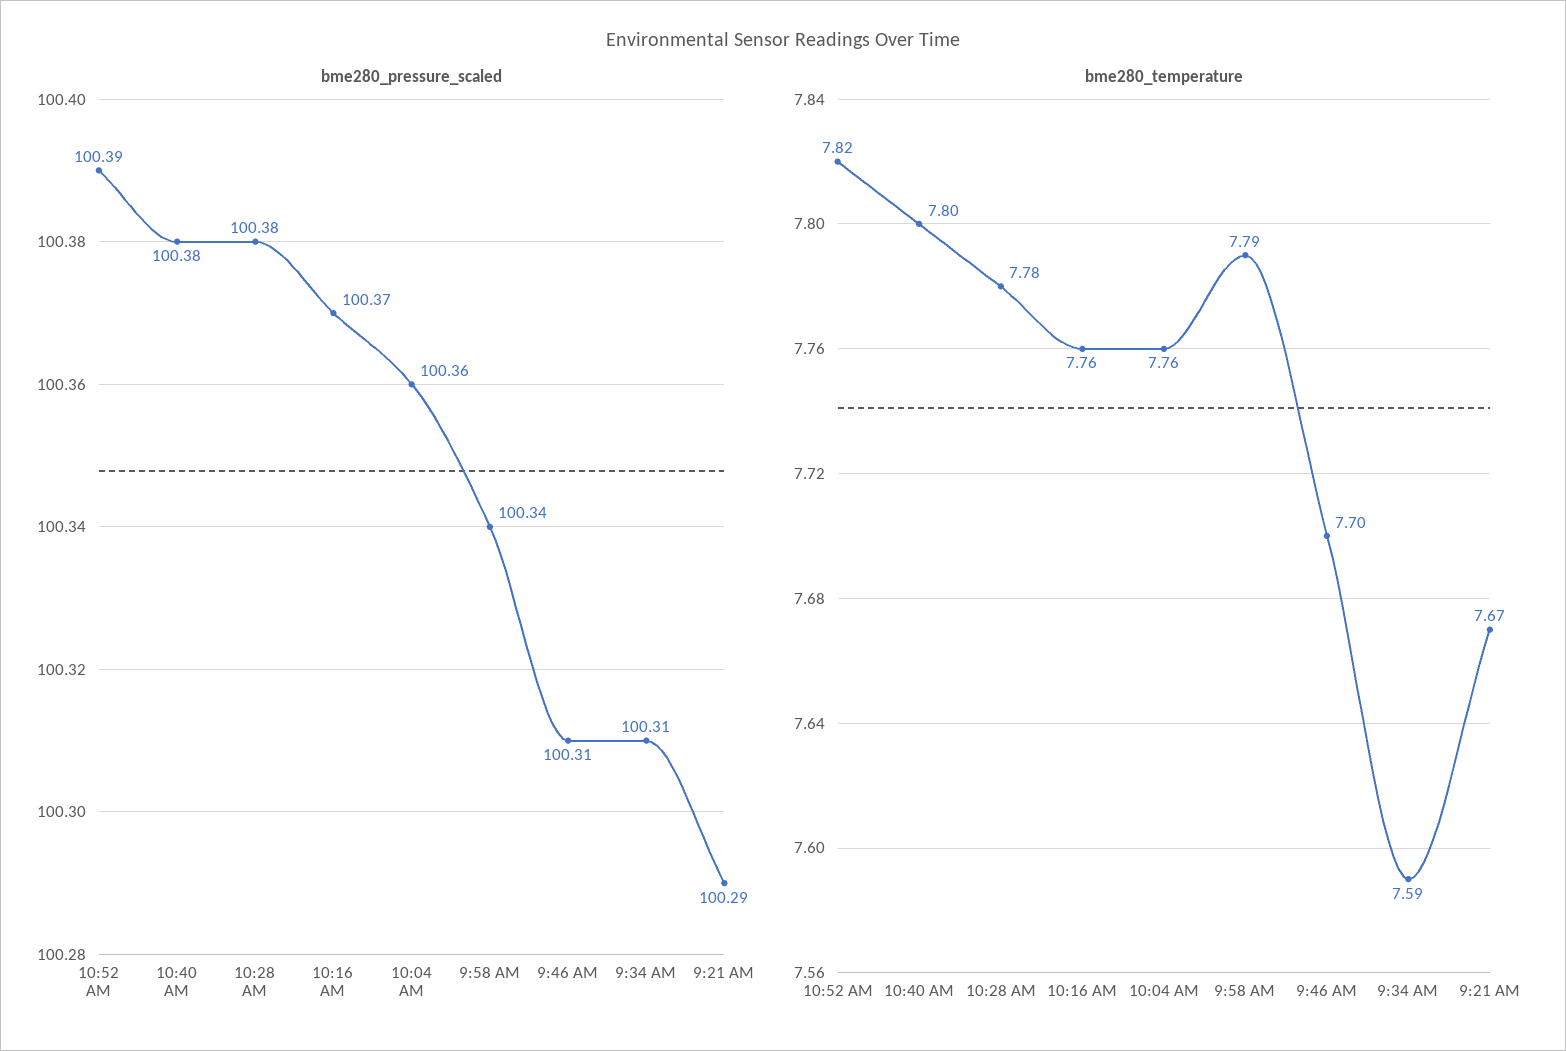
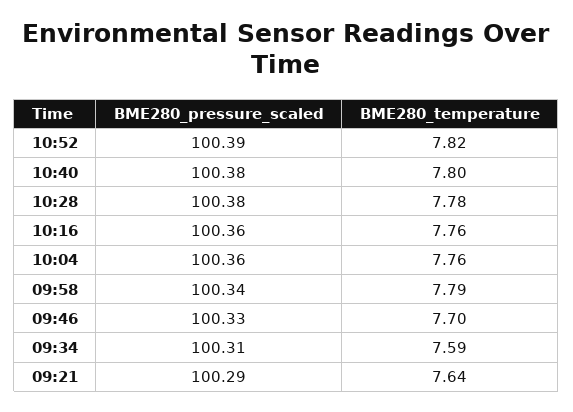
  {
    "bme280_pressure_scaled": {
      "10:52 AM": 100.39,
      "10:40 AM": 100.38,
      "10:28 AM": 100.38,
-     "10:16 AM": 100.37,
+     "10:16 AM": 100.36,
      "10:04 AM": 100.36,
      "9:58 AM": 100.34,
-     "9:46 AM": 100.31,
+     "9:46 AM": 100.33,
      "9:34 AM": 100.31,
      "9:21 AM": 100.29
    },
    "bme280_temperature": {
      "10:52 AM": 7.82,
      "10:40 AM": 7.8,
      "10:28 AM": 7.78,
      "10:16 AM": 7.76,
      "10:04 AM": 7.76,
      "9:58 AM": 7.79,
      "9:46 AM": 7.7,
      "9:34 AM": 7.59,
-     "9:21 AM": 7.67
+     "9:21 AM": 7.64
    }
  }

